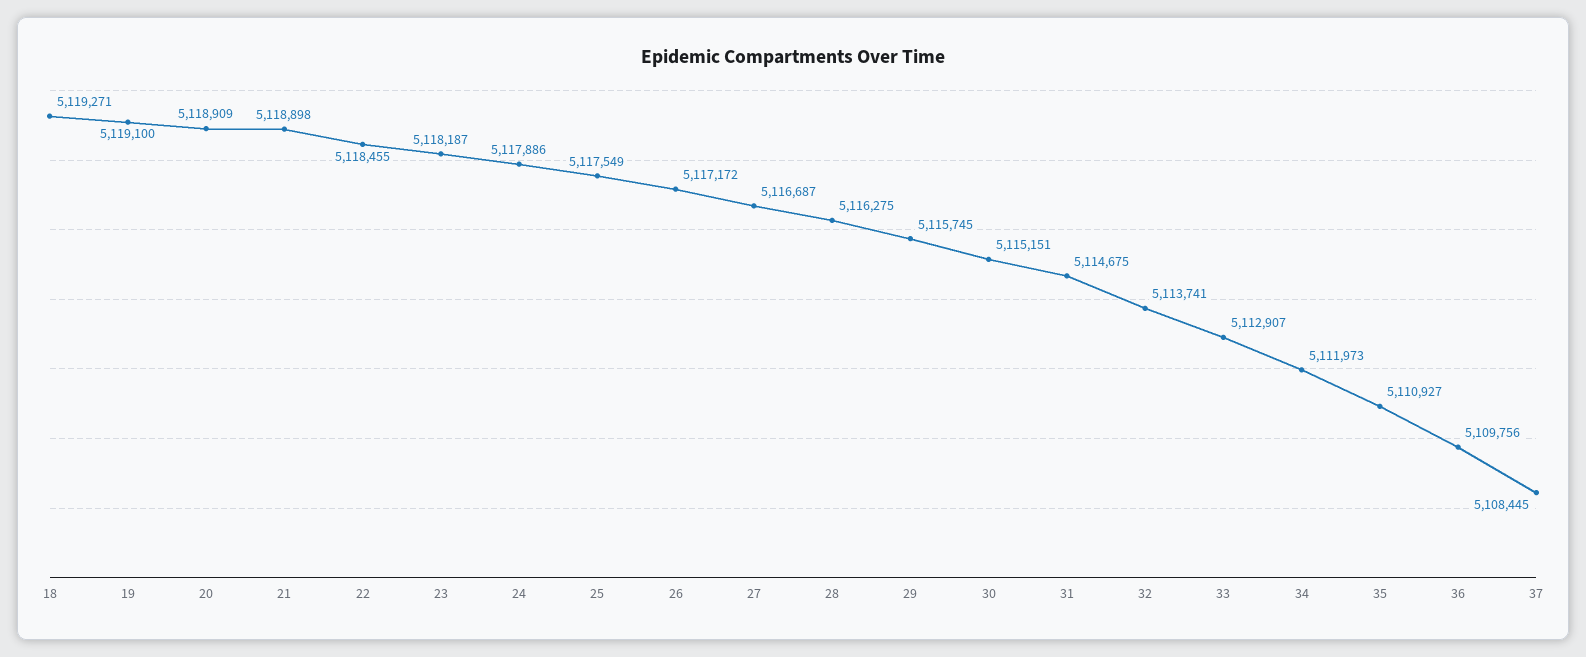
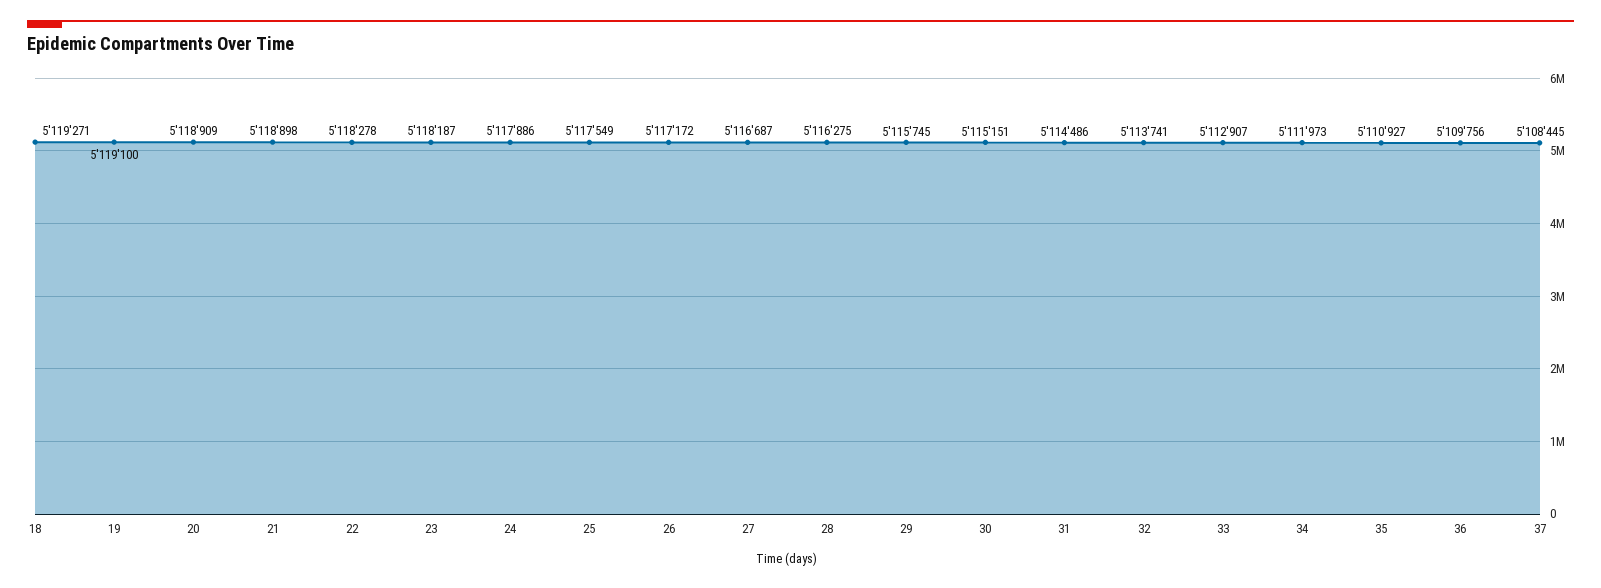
  {
    "18": 5119271,
    "19": 5119100,
    "20": 5118909,
    "21": 5118898,
-   "22": 5118455,
+   "22": 5118278,
    "23": 5118187,
    "24": 5117886,
    "25": 5117549,
    "26": 5117172,
    "27": 5116687,
    "28": 5116275,
    "29": 5115745,
    "30": 5115151,
-   "31": 5114675,
+   "31": 5114486,
    "32": 5113741,
    "33": 5112907,
    "34": 5111973,
    "35": 5110927,
    "36": 5109756,
    "37": 5108445
  }

